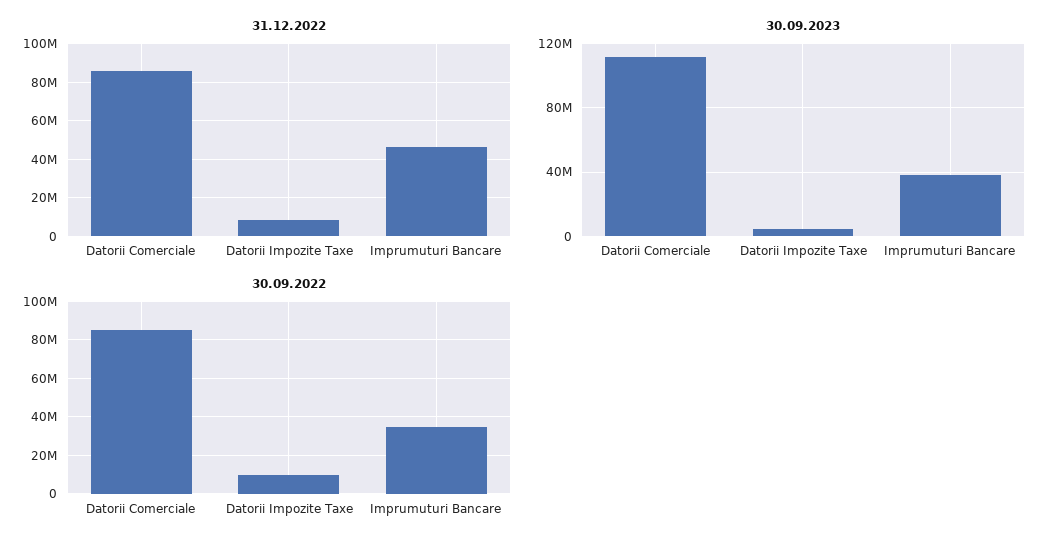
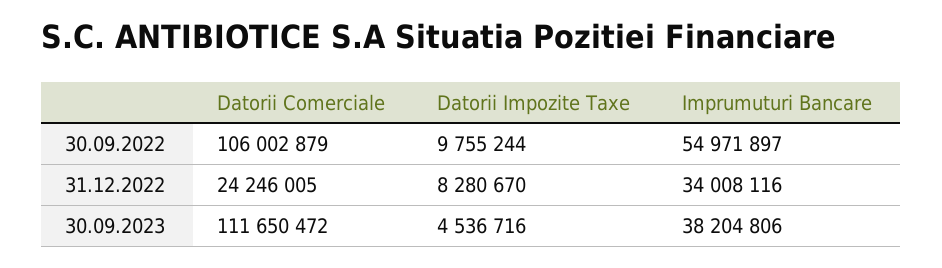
  {
    "31.12.2022": {
-     "Datorii Comerciale": 85000000,
+     "Datorii Comerciale": 24246005,
      "Datorii Impozite Taxe": 8280670,
-     "Imprumuturi Bancare": 45000000
+     "Imprumuturi Bancare": 34008116
    },
    "30.09.2023": {
      "Datorii Comerciale": 111650472,
      "Datorii Impozite Taxe": 4536716,
      "Imprumuturi Bancare": 38204806
    },
    "30.09.2022": {
-     "Datorii Comerciale": 85000000,
+     "Datorii Comerciale": 106002879,
      "Datorii Impozite Taxe": 9755244,
-     "Imprumuturi Bancare": 35000000
+     "Imprumuturi Bancare": 54971897
    }
  }

